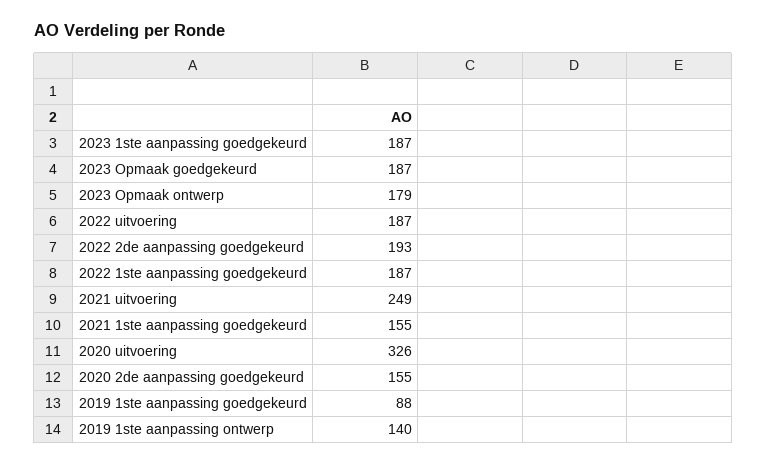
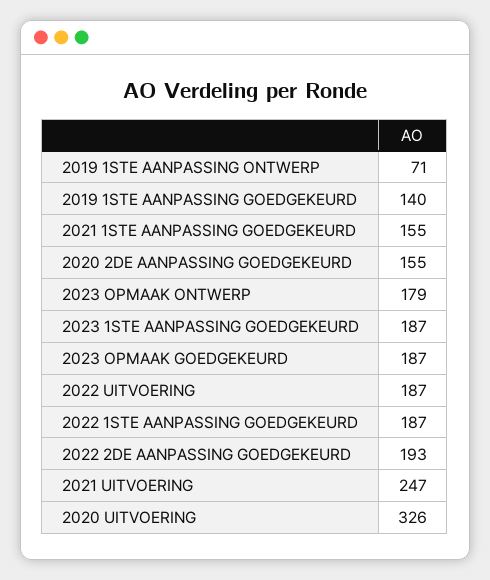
  {
    "2023 1ste aanpassing goedgekeurd": 187,
    "2023 Opmaak goedgekeurd": 187,
    "2023 Opmaak ontwerp": 179,
    "2022 uitvoering": 187,
    "2022 2de aanpassing goedgekeurd": 193,
    "2022 1ste aanpassing goedgekeurd": 187,
-   "2021 uitvoering": 249,
+   "2021 uitvoering": 247,
    "2021 1ste aanpassing goedgekeurd": 155,
    "2020 uitvoering": 326,
    "2020 2de aanpassing goedgekeurd": 155,
-   "2019 1ste aanpassing goedgekeurd": 88,
+   "2019 1ste aanpassing goedgekeurd": 140,
-   "2019 1ste aanpassing ontwerp": 140
+   "2019 1ste aanpassing ontwerp": 71
  }

